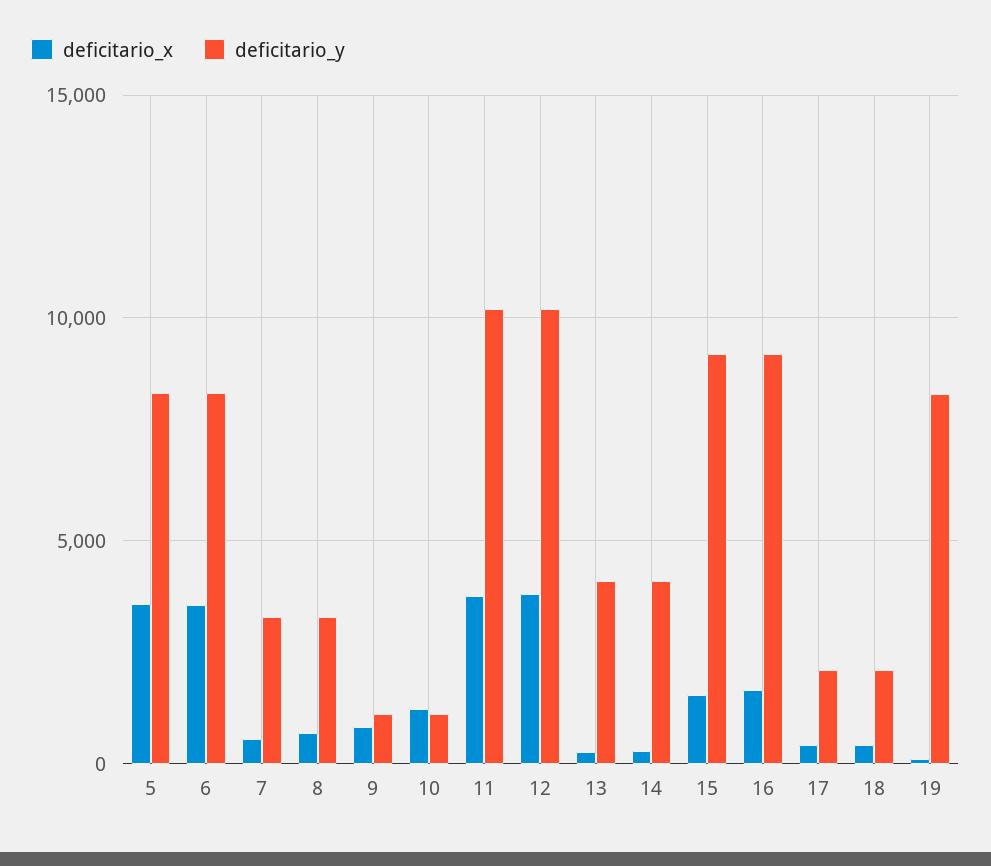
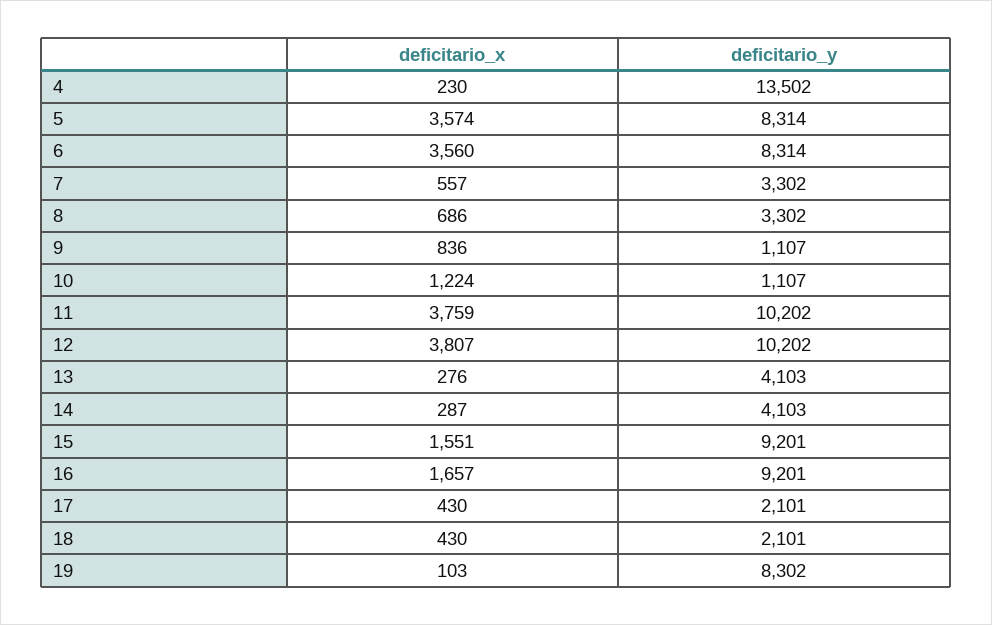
  {
    "deficitario_x": {
      "5": 3574,
      "6": 3560,
      "7": 557,
      "8": 686,
      "9": 836,
      "10": 1224,
      "11": 3759,
      "12": 3807,
      "13": 276,
      "14": 287,
      "15": 1551,
      "16": 1657,
      "17": 430,
      "18": 430,
-     "19": 103
+     "19": 103,
+     "4": 230
    },
    "deficitario_y": {
      "5": 8314,
      "6": 8314,
      "7": 3302,
      "8": 3302,
      "9": 1107,
      "10": 1107,
      "11": 10202,
      "12": 10202,
      "13": 4103,
      "14": 4103,
      "15": 9201,
      "16": 9201,
      "17": 2101,
      "18": 2101,
-     "19": 8302
+     "19": 8302,
+     "4": 13502
    }
  }

